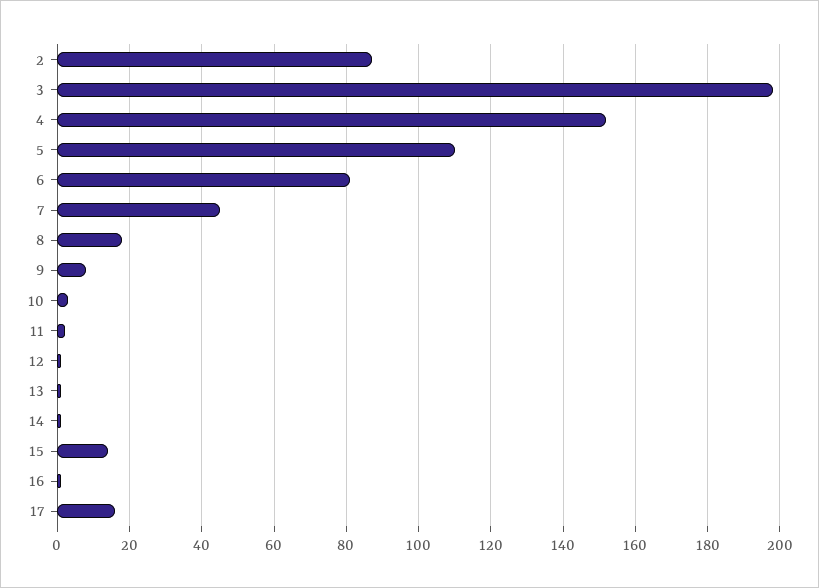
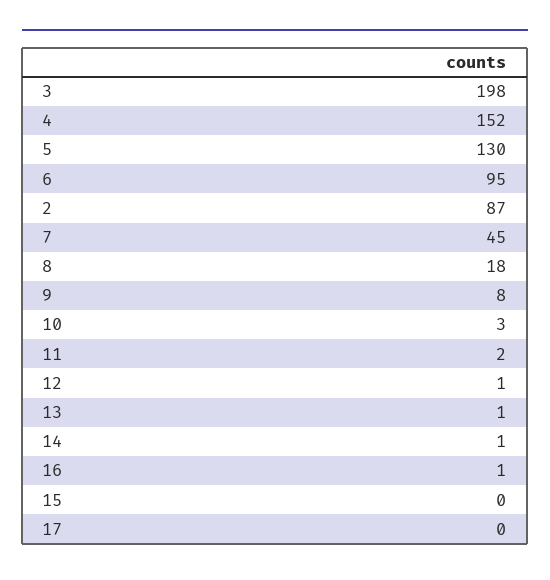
  {
    "2": 87,
    "3": 198,
    "4": 152,
-   "5": 110,
+   "5": 130,
-   "6": 80,
+   "6": 95,
    "7": 45,
    "8": 18,
    "9": 8,
    "10": 3,
    "11": 2,
    "12": 1,
    "13": 1,
    "14": 1,
-   "15": 15,
+   "15": 0,
    "16": 1,
-   "17": 15
+   "17": 0
  }

